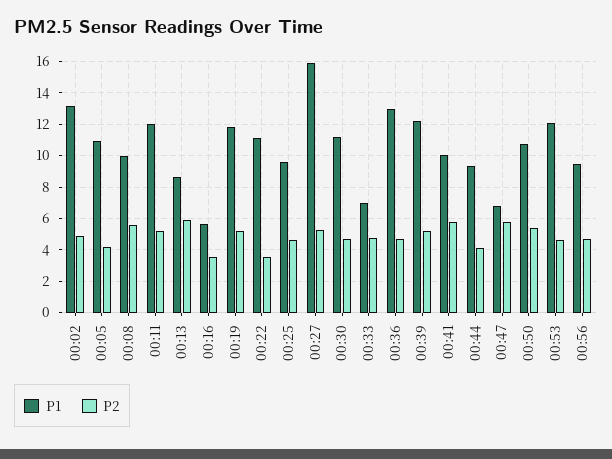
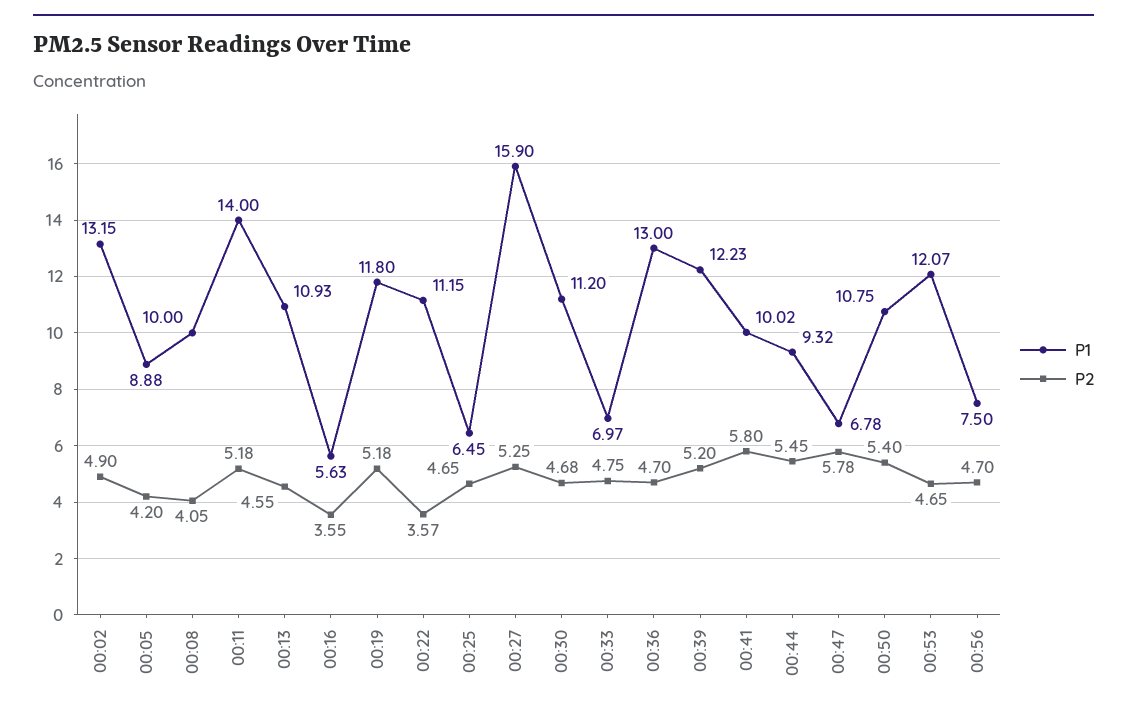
  {
    "P1": {
      "00:02": 13.15,
-     "00:05": 11,
+     "00:05": 8.88,
      "00:08": 10,
-     "00:11": 12,
+     "00:11": 14,
-     "00:13": 8.5,
+     "00:13": 10.93,
      "00:16": 5.63,
      "00:19": 11.8,
      "00:22": 11.15,
-     "00:25": 9.5,
+     "00:25": 6.45,
      "00:27": 15.9,
      "00:30": 11.2,
      "00:33": 6.97,
      "00:36": 13,
      "00:39": 12.23,
      "00:41": 10.02,
      "00:44": 9.32,
      "00:47": 6.78,
      "00:50": 10.75,
      "00:53": 12.07,
-     "00:56": 9.5
+     "00:56": 7.5
    },
    "P2": {
      "00:02": 4.9,
      "00:05": 4.2,
-     "00:08": 5.5,
+     "00:08": 4.05,
      "00:11": 5.18,
-     "00:13": 6,
+     "00:13": 4.55,
      "00:16": 3.55,
      "00:19": 5.18,
      "00:22": 3.57,
      "00:25": 4.65,
      "00:27": 5.25,
      "00:30": 4.68,
      "00:33": 4.75,
      "00:36": 4.7,
      "00:39": 5.2,
      "00:41": 5.8,
-     "00:44": 4,
+     "00:44": 5.45,
      "00:47": 5.78,
      "00:50": 5.4,
      "00:53": 4.65,
      "00:56": 4.7
    }
  }

